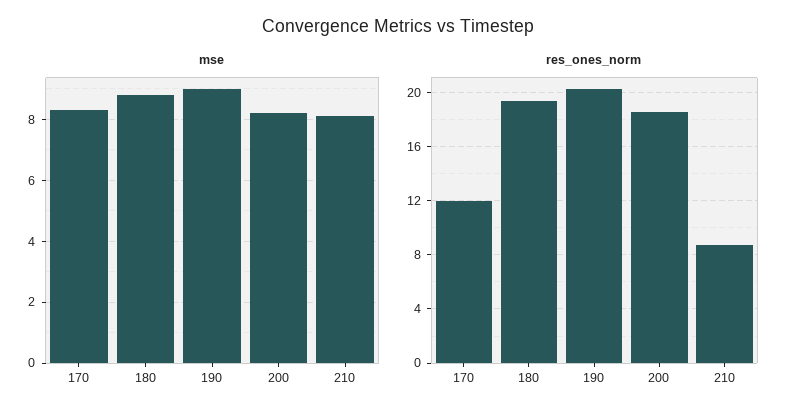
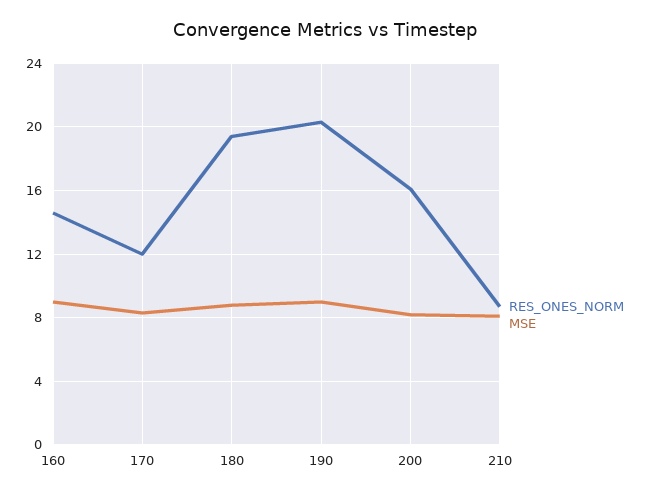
  {
    "mse": {
      "170": 8.5,
      "180": 9,
      "190": 9,
      "200": 8,
-     "210": 8
+     "210": 8,
+     "160": 9
    },
    "res_ones_norm": {
      "170": 12,
      "180": 19.5,
      "190": 20.5,
-     "200": 18.5,
+     "200": 16,
-     "210": 8.5
+     "210": 8.5,
+     "160": 14.5
    }
  }

